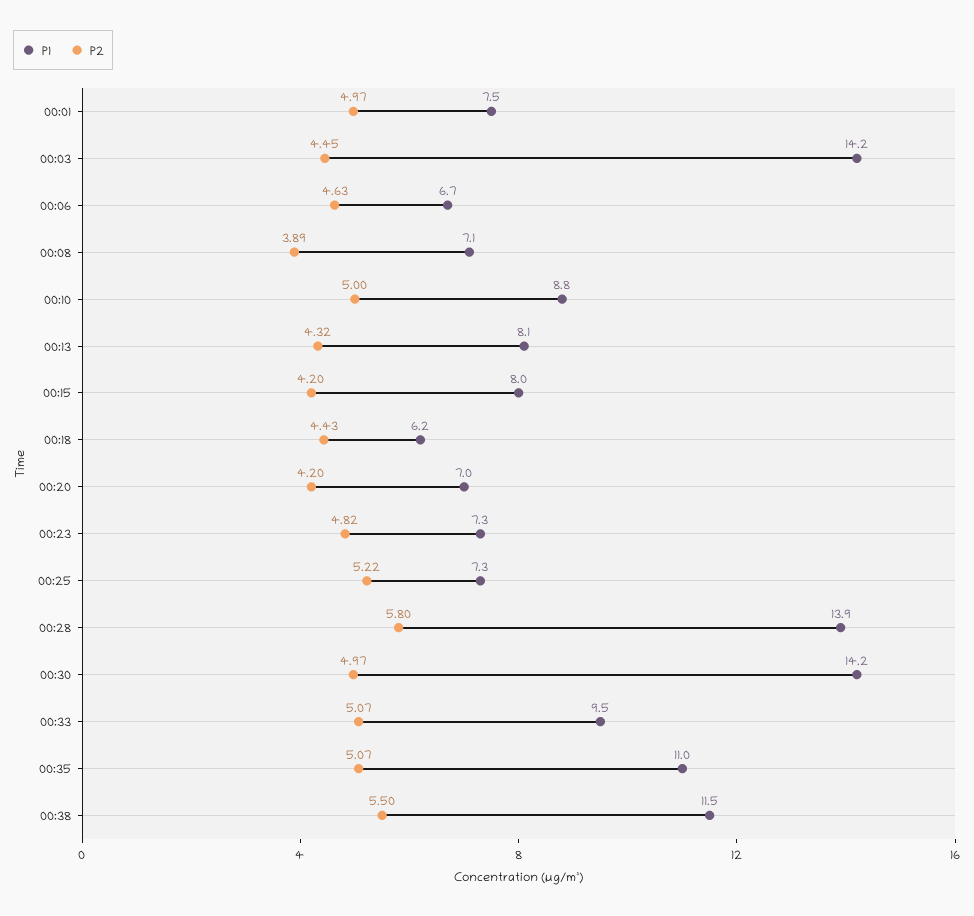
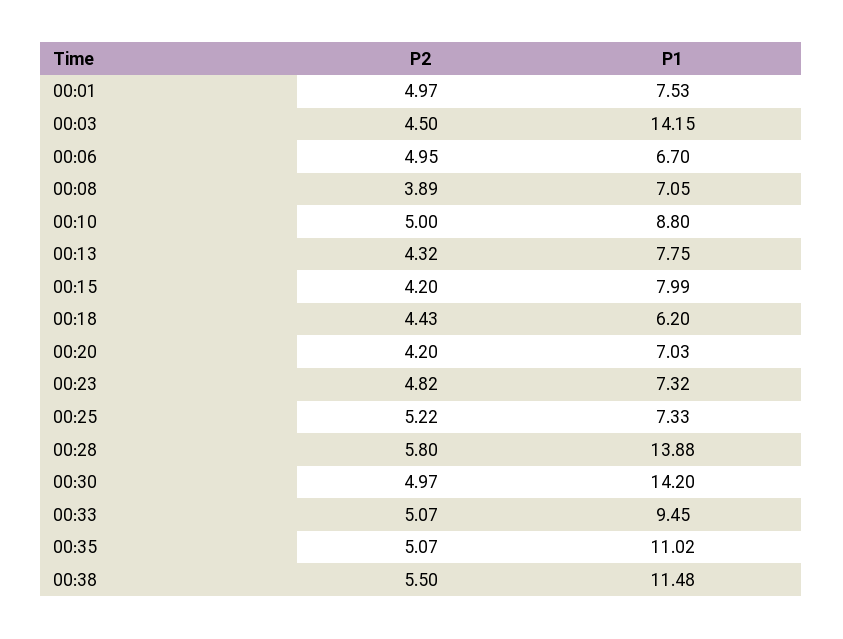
  {
    "P1": {
      "00:01": 7.53,
      "00:03": 14.15,
      "00:06": 6.7,
      "00:08": 7.05,
      "00:10": 8.8,
-     "00:13": 8.1,
+     "00:13": 7.75,
      "00:15": 7.99,
      "00:18": 6.2,
      "00:20": 7.03,
      "00:23": 7.32,
      "00:25": 7.33,
      "00:28": 13.88,
      "00:30": 14.2,
      "00:33": 9.45,
      "00:35": 11.02,
      "00:38": 11.48
    },
    "P2": {
      "00:01": 4.97,
-     "00:03": 4.45,
+     "00:03": 4.5,
-     "00:06": 4.63,
+     "00:06": 4.95,
      "00:08": 3.89,
      "00:10": 5,
      "00:13": 4.32,
      "00:15": 4.2,
      "00:18": 4.43,
      "00:20": 4.2,
      "00:23": 4.82,
      "00:25": 5.22,
      "00:28": 5.8,
      "00:30": 4.97,
      "00:33": 5.07,
      "00:35": 5.07,
      "00:38": 5.5
    }
  }

